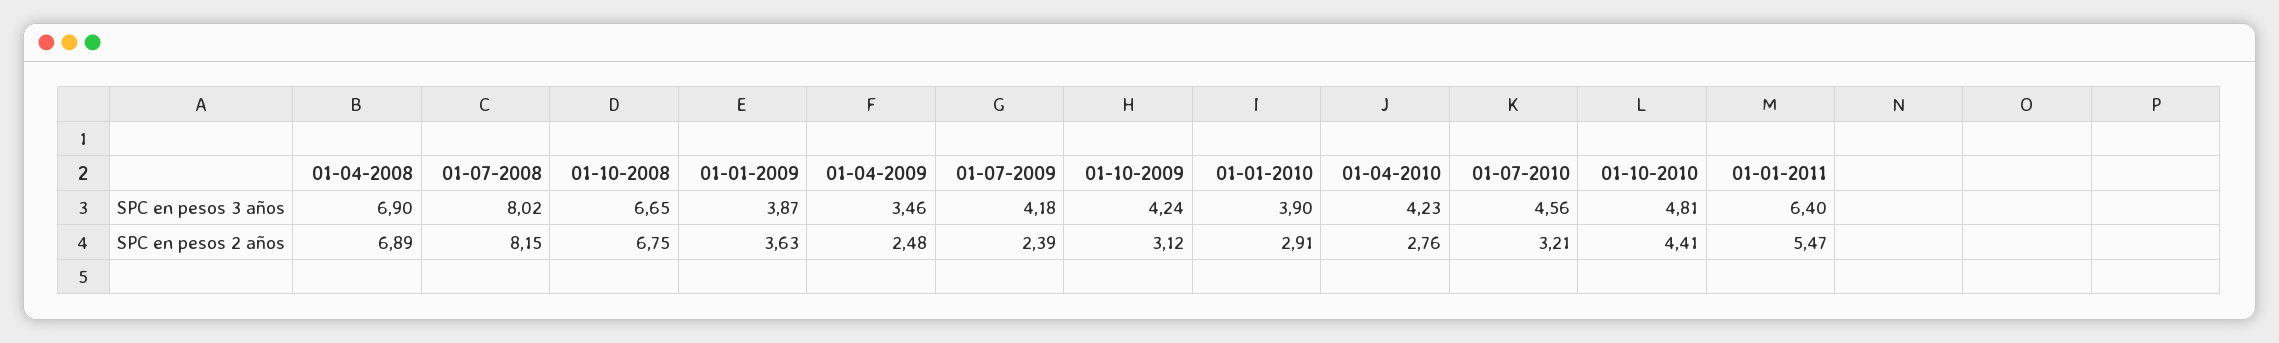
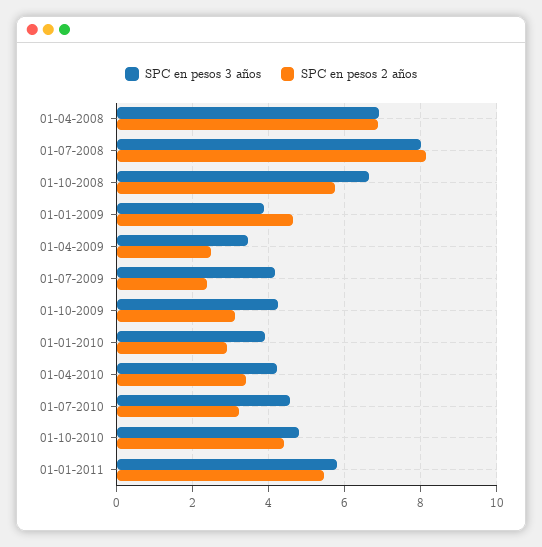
  {
    "SPC en pesos 3 años": {
      "01-04-2008": 6.9,
      "01-07-2008": 8.02,
      "01-10-2008": 6.65,
      "01-01-2009": 3.87,
      "01-04-2009": 3.46,
      "01-07-2009": 4.18,
      "01-10-2009": 4.24,
      "01-01-2010": 3.9,
      "01-04-2010": 4.23,
      "01-07-2010": 4.56,
      "01-10-2010": 4.81,
-     "01-01-2011": 6.4
+     "01-01-2011": 5.8
    },
    "SPC en pesos 2 años": {
      "01-04-2008": 6.89,
      "01-07-2008": 8.15,
-     "01-10-2008": 6.75,
+     "01-10-2008": 5.8,
-     "01-01-2009": 3.63,
+     "01-01-2009": 4.6,
      "01-04-2009": 2.48,
      "01-07-2009": 2.39,
      "01-10-2009": 3.12,
      "01-01-2010": 2.91,
-     "01-04-2010": 2.76,
+     "01-04-2010": 3.4,
      "01-07-2010": 3.21,
      "01-10-2010": 4.41,
      "01-01-2011": 5.47
    }
  }

